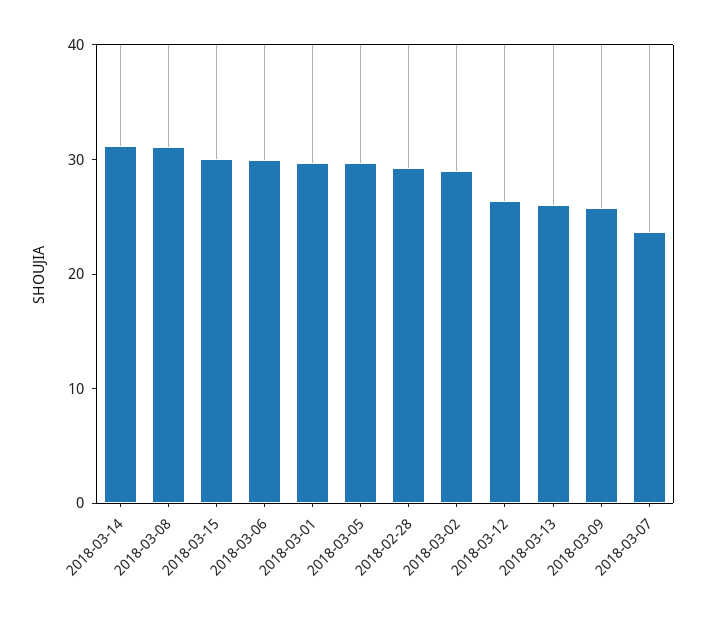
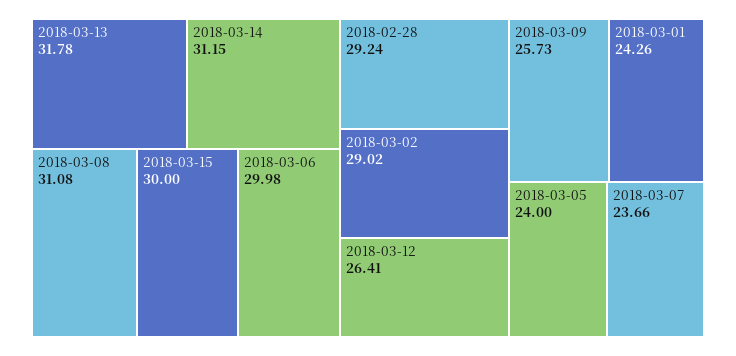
  {
    "2018-03-14": 31.15,
    "2018-03-08": 31.08,
    "2018-03-15": 30,
    "2018-03-06": 29.98,
-   "2018-03-01": 30,
+   "2018-03-01": 24.26,
-   "2018-03-05": 30,
+   "2018-03-05": 24,
    "2018-02-28": 29.24,
    "2018-03-02": 29.02,
    "2018-03-12": 26.41,
-   "2018-03-13": 26,
+   "2018-03-13": 31.78,
    "2018-03-09": 25.73,
    "2018-03-07": 23.66
  }

